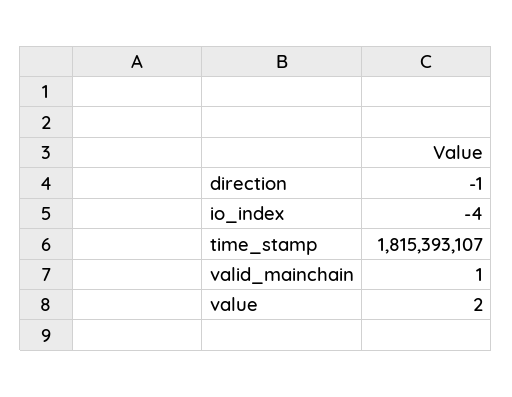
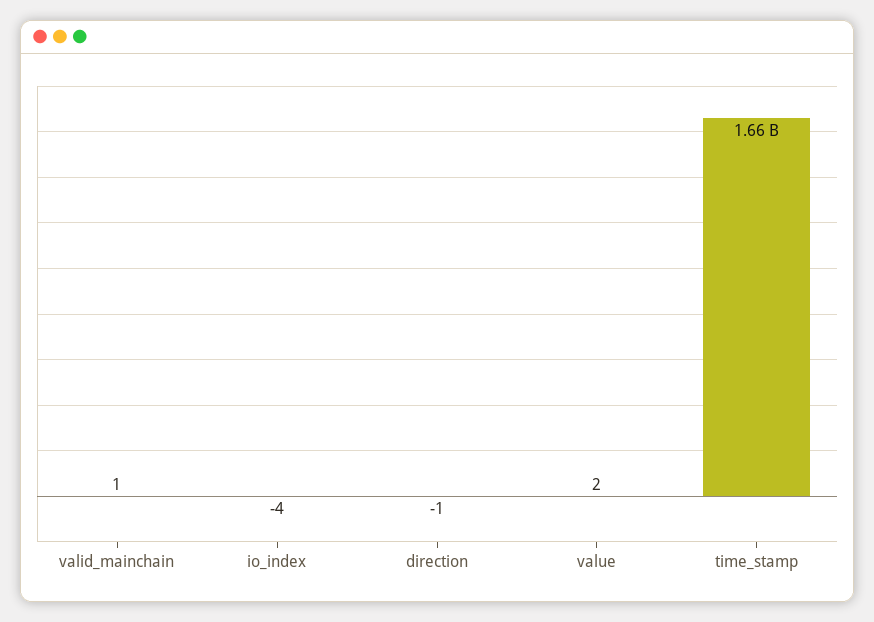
  {
    "direction": -1,
    "io_index": -4,
-   "time_stamp": 1815393107,
+   "time_stamp": 1660000000,
    "valid_mainchain": 1,
    "value": 2
  }

